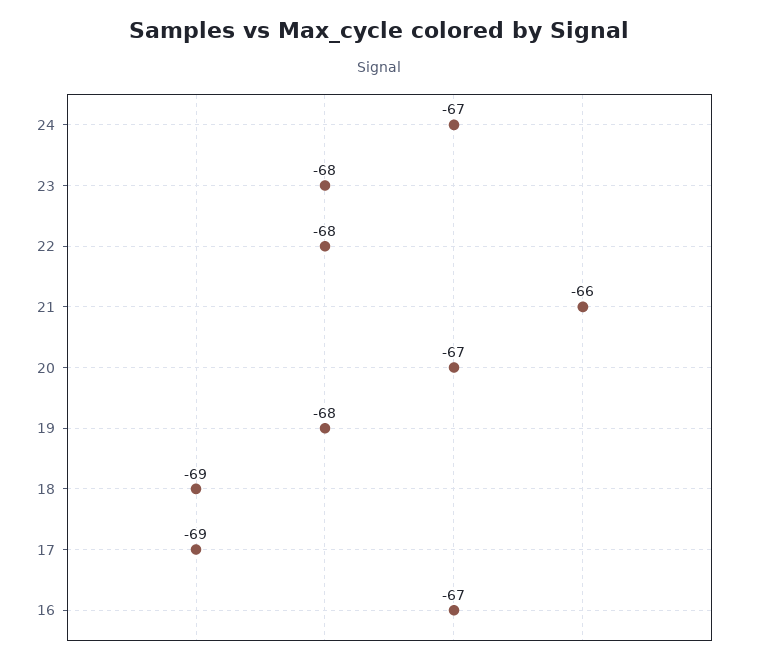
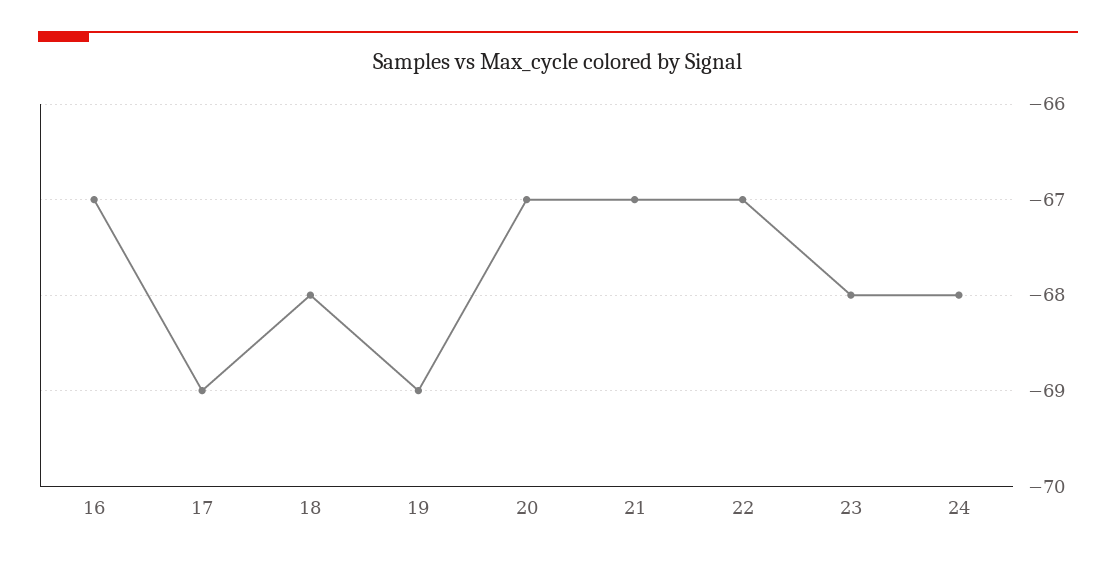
  {
-   "24": -67,
+   "24": -68,
    "23": -68,
-   "22": -68,
+   "22": -67,
-   "21": -66,
+   "21": -67,
    "20": -67,
-   "19": -68,
+   "19": -69,
-   "18": -69,
+   "18": -68,
    "17": -69,
    "16": -67
  }

